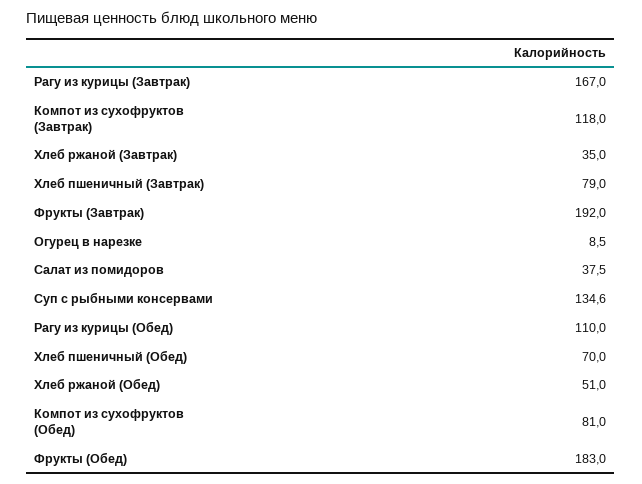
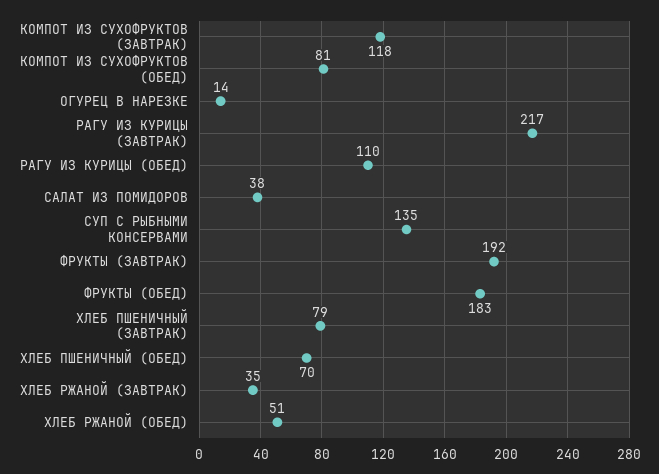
  {
-   "Рагу из курицы (Завтрак)": 167,
+   "Рагу из курицы (Завтрак)": 217,
    "Компот из сухофруктов (Завтрак)": 118,
    "Хлеб ржаной (Завтрак)": 35,
    "Хлеб пшеничный (Завтрак)": 79,
    "Фрукты (Завтрак)": 192,
-   "Огурец в нарезке": 8.5,
+   "Огурец в нарезке": 14,
    "Салат из помидоров": 37.5,
    "Суп с рыбными консервами": 134.6,
    "Рагу из курицы (Обед)": 110,
    "Хлеб пшеничный (Обед)": 70,
    "Хлеб ржаной (Обед)": 51,
    "Компот из сухофруктов (Обед)": 81,
    "Фрукты (Обед)": 183
  }

